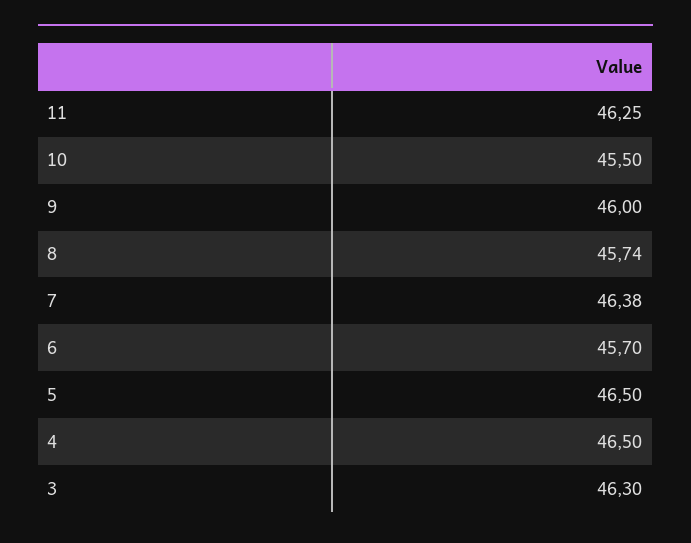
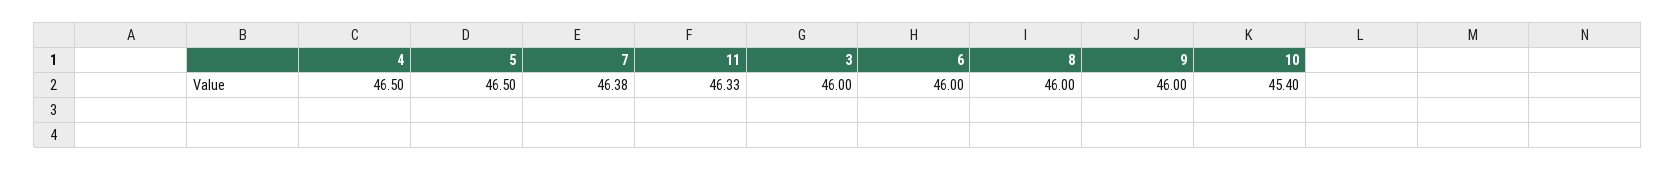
  {
-   "11": 46.25,
+   "11": 46.33,
-   "10": 45.5,
+   "10": 45.4,
    "9": 46,
-   "8": 45.74,
+   "8": 46,
    "7": 46.38,
-   "6": 45.7,
+   "6": 46,
    "5": 46.5,
    "4": 46.5,
-   "3": 46.3
+   "3": 46
  }

